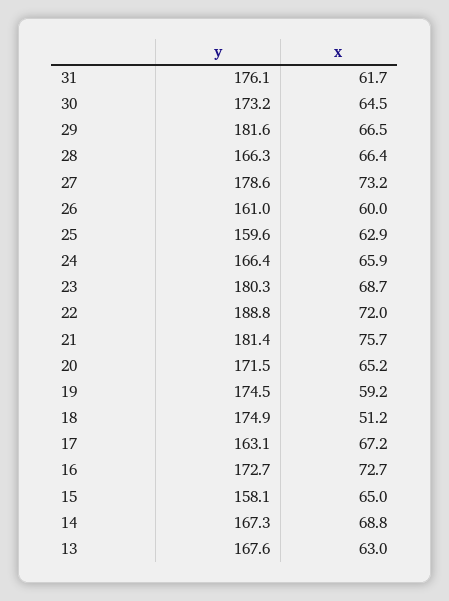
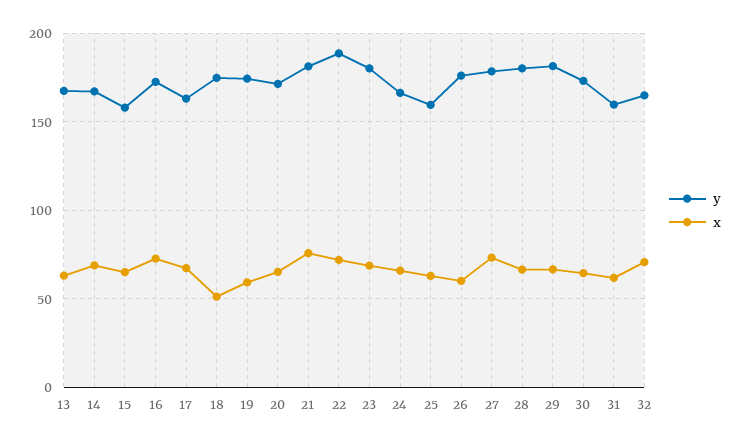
  {
    "y": {
-     "31": 176.1,
+     "31": 160,
      "30": 173.2,
      "29": 181.6,
-     "28": 166.3,
+     "28": 180,
      "27": 178.6,
-     "26": 161,
+     "26": 175,
      "25": 159.6,
      "24": 166.4,
      "23": 180.3,
      "22": 188.8,
      "21": 181.4,
      "20": 171.5,
      "19": 174.5,
      "18": 174.9,
      "17": 163.1,
      "16": 172.7,
      "15": 158.1,
      "14": 167.3,
-     "13": 167.6
+     "13": 167.6,
+     "32": 165
    },
    "x": {
      "31": 61.7,
      "30": 64.5,
      "29": 66.5,
      "28": 66.4,
      "27": 73.2,
      "26": 60,
      "25": 62.9,
      "24": 65.9,
      "23": 68.7,
      "22": 72,
      "21": 75.7,
      "20": 65.2,
      "19": 59.2,
      "18": 51.2,
      "17": 67.2,
      "16": 72.7,
      "15": 65,
      "14": 68.8,
-     "13": 63
+     "13": 63,
+     "32": 70
    }
  }

